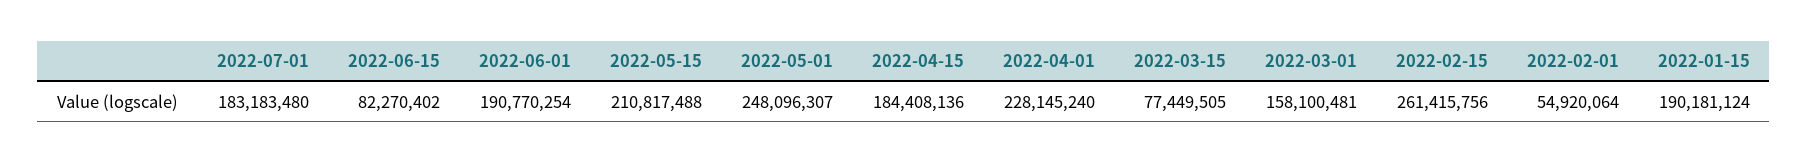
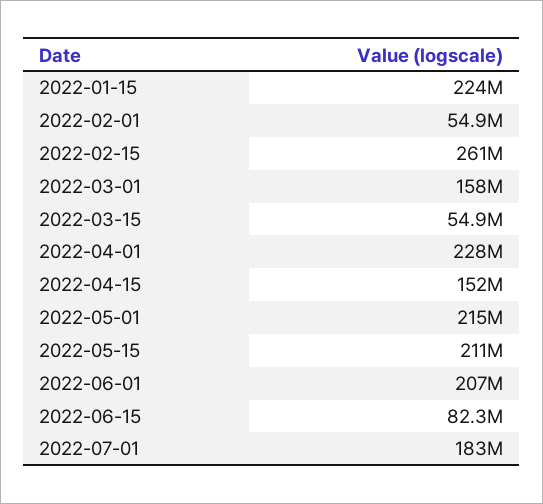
  {
    "2022-07-01": 183183480,
    "2022-06-15": 82270402,
-   "2022-06-01": 190770254,
+   "2022-06-01": 207000000,
    "2022-05-15": 210817488,
-   "2022-05-01": 248096307,
+   "2022-05-01": 215000000,
-   "2022-04-15": 184408136,
+   "2022-04-15": 152000000,
    "2022-04-01": 228145240,
-   "2022-03-15": 77449505,
+   "2022-03-15": 54900000,
    "2022-03-01": 158100481,
    "2022-02-15": 261415756,
    "2022-02-01": 54920064,
-   "2022-01-15": 190181124
+   "2022-01-15": 224000000
  }

